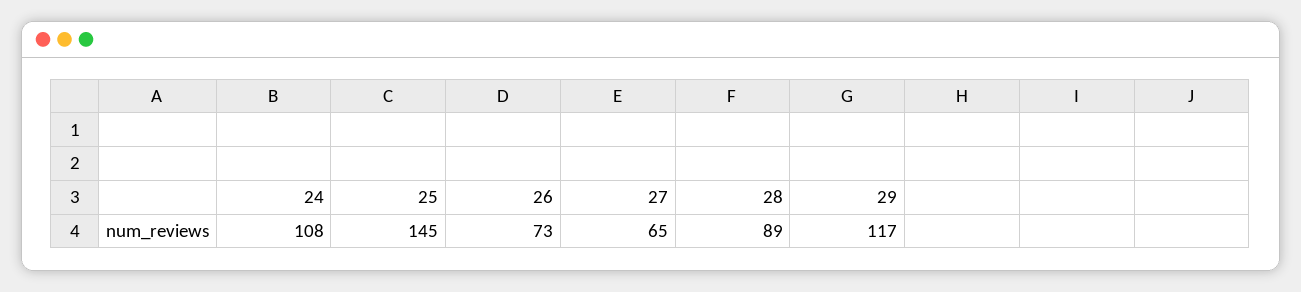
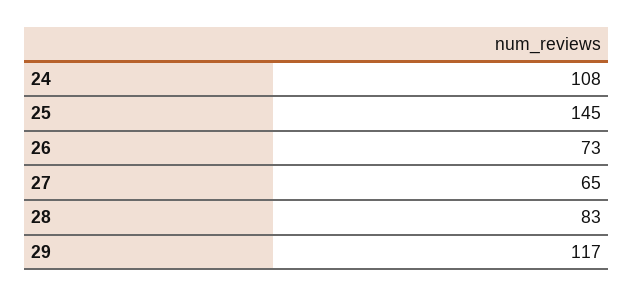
  {
    "24": 108,
    "25": 145,
    "26": 73,
    "27": 65,
-   "28": 89,
+   "28": 83,
    "29": 117
  }

